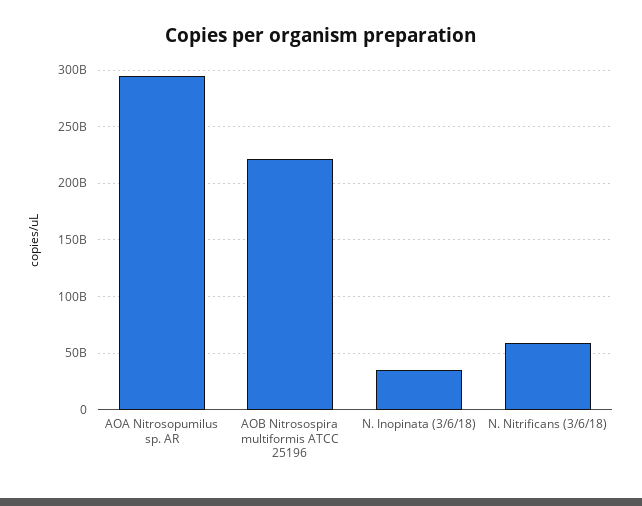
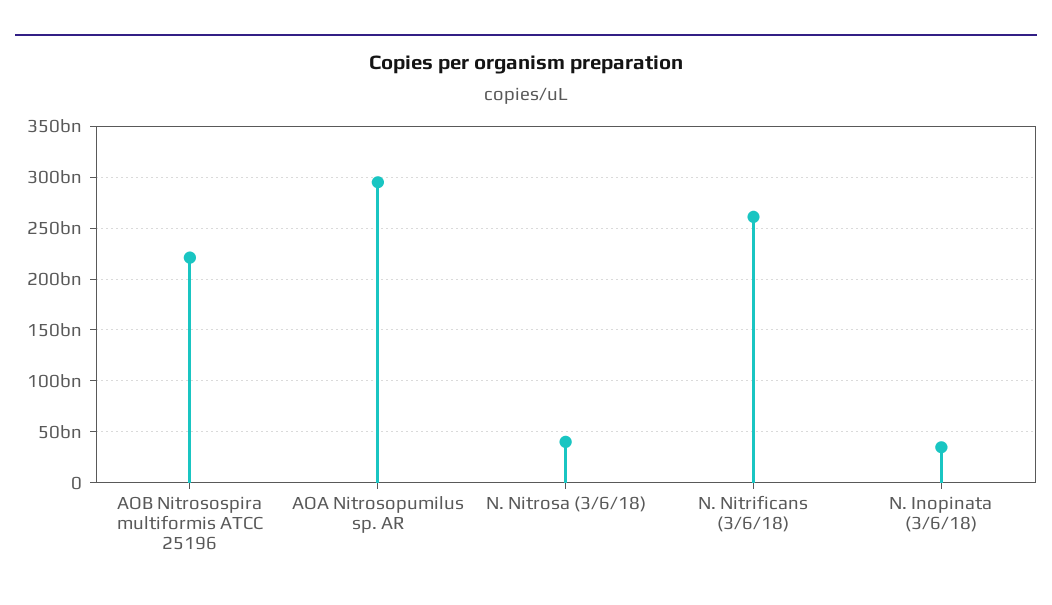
  {
    "AOA Nitrosopumilus sp. AR": 300000000000,
    "AOB Nitrosospira multiformis ATCC 25196": 220000000000,
    "N. Inopinata (3/6/18)": 30000000000,
-   "N. Nitrificans (3/6/18)": 60000000000
+   "N. Nitrificans (3/6/18)": 260000000000,
+   "N. Nitrosa (3/6/18)": 40000000000
  }

